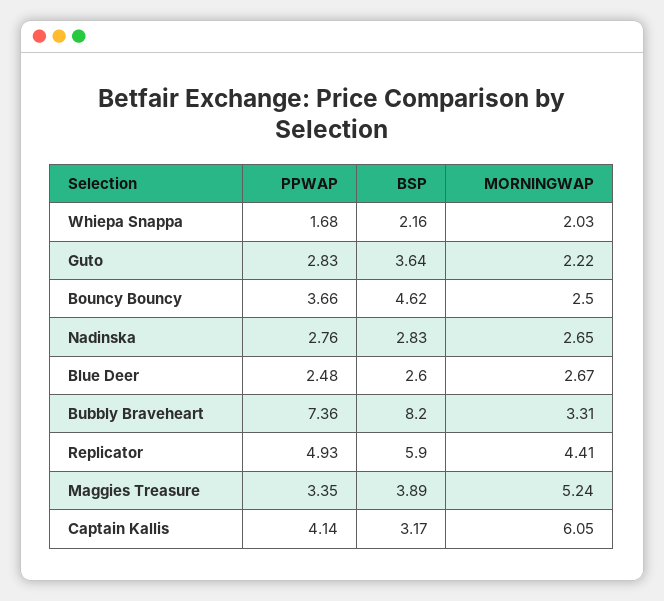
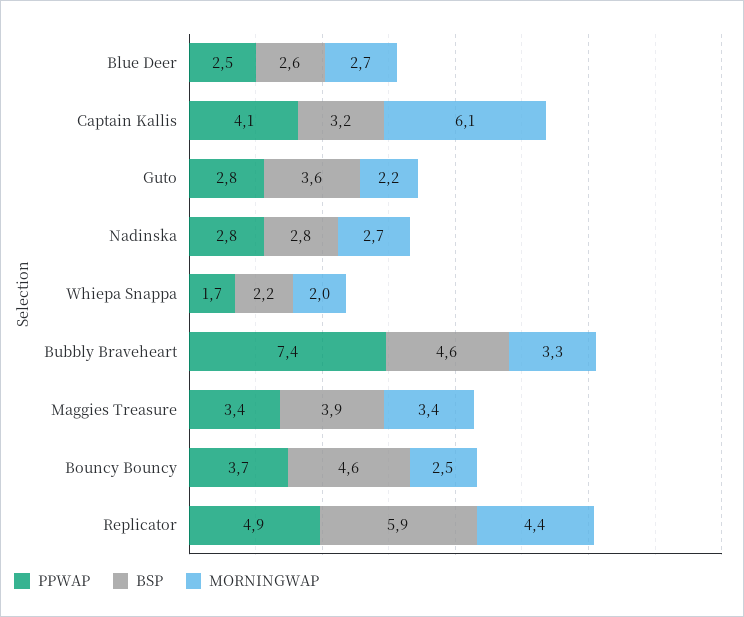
  {
    "PPWAP": {
      "Whiepa Snappa": 1.68,
      "Guto": 2.83,
      "Bouncy Bouncy": 3.66,
      "Nadinska": 2.76,
      "Blue Deer": 2.48,
      "Bubbly Braveheart": 7.36,
      "Replicator": 4.93,
      "Maggies Treasure": 3.35,
      "Captain Kallis": 4.14
    },
    "BSP": {
      "Whiepa Snappa": 2.16,
      "Guto": 3.64,
      "Bouncy Bouncy": 4.62,
      "Nadinska": 2.83,
      "Blue Deer": 2.6,
-     "Bubbly Braveheart": 8.2,
+     "Bubbly Braveheart": 4.6,
      "Replicator": 5.9,
      "Maggies Treasure": 3.89,
      "Captain Kallis": 3.17
    },
    "MORNINGWAP": {
      "Whiepa Snappa": 2.03,
      "Guto": 2.22,
      "Bouncy Bouncy": 2.5,
      "Nadinska": 2.65,
      "Blue Deer": 2.67,
      "Bubbly Braveheart": 3.31,
      "Replicator": 4.41,
-     "Maggies Treasure": 5.24,
+     "Maggies Treasure": 3.4,
      "Captain Kallis": 6.05
    }
  }

